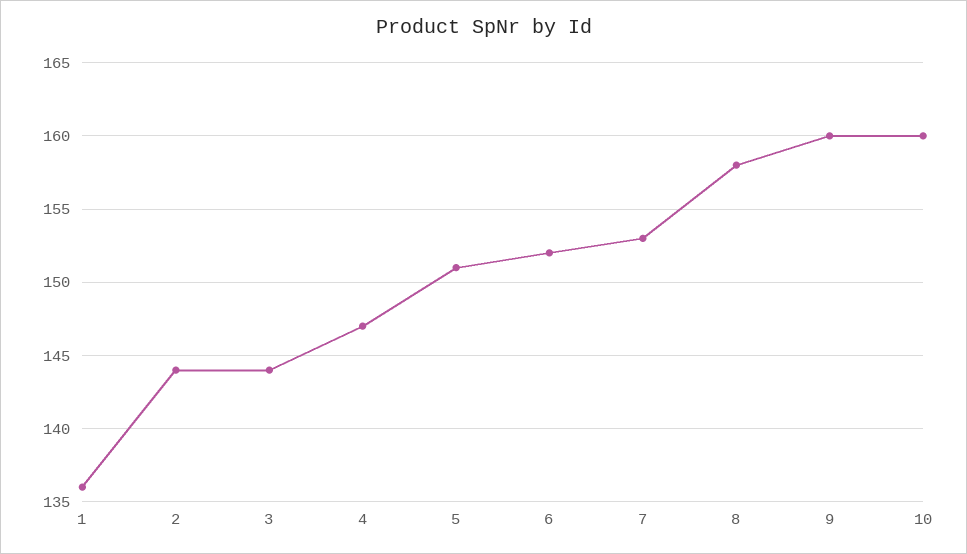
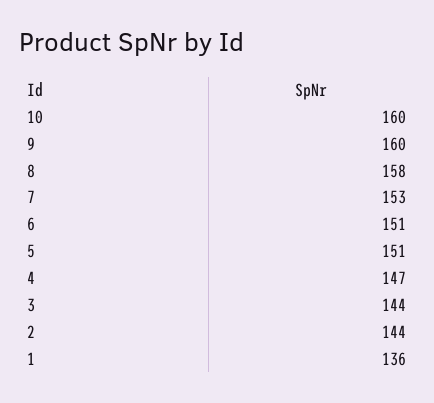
  {
    "1": 136,
    "2": 144,
    "3": 144,
    "4": 147,
    "5": 151,
-   "6": 152,
+   "6": 151,
    "7": 153,
    "8": 158,
    "9": 160,
    "10": 160
  }

